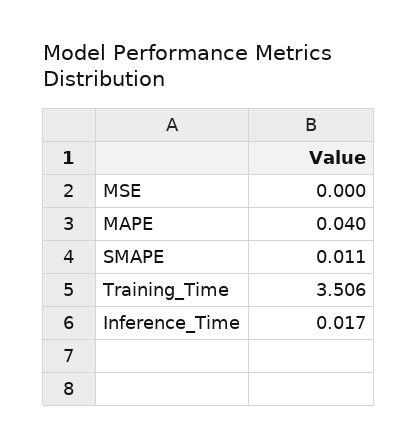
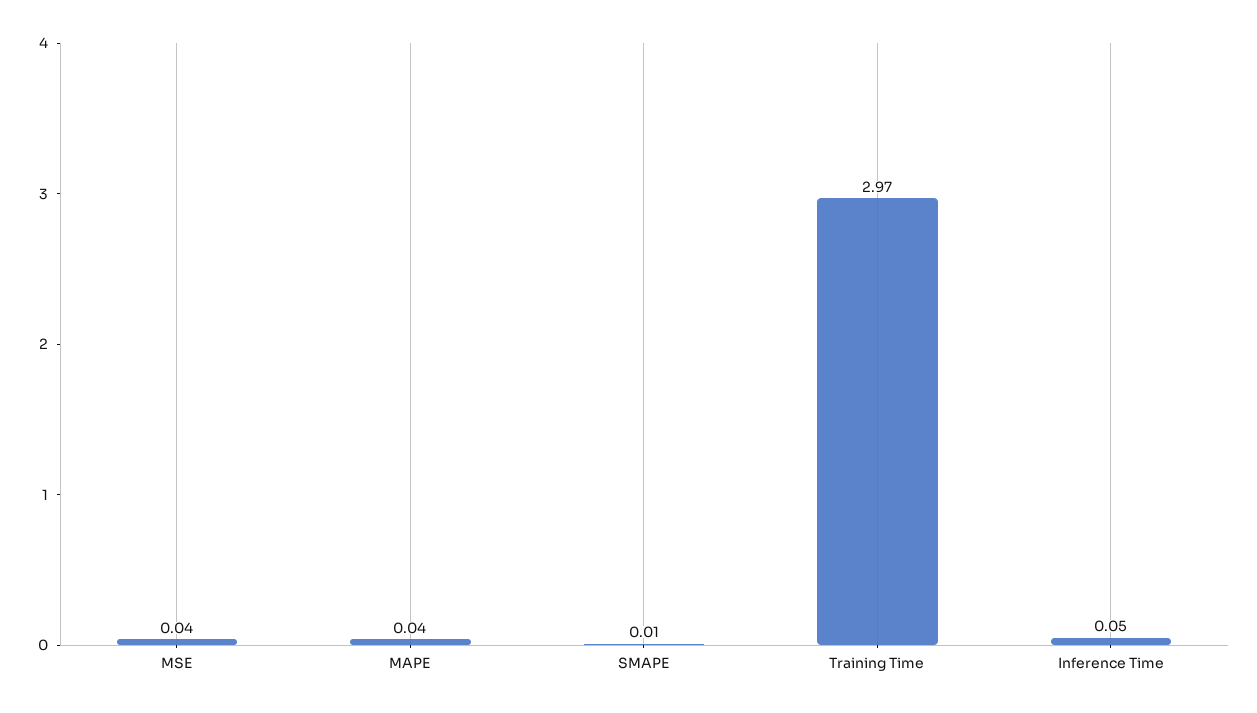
  {
-   "MSE": 0,
+   "MSE": 0.04,
    "MAPE": 0.04,
    "SMAPE": 0.011,
-   "Training_Time": 3.506,
+   "Training_Time": 2.97,
-   "Inference_Time": 0.017
+   "Inference_Time": 0.05
  }

